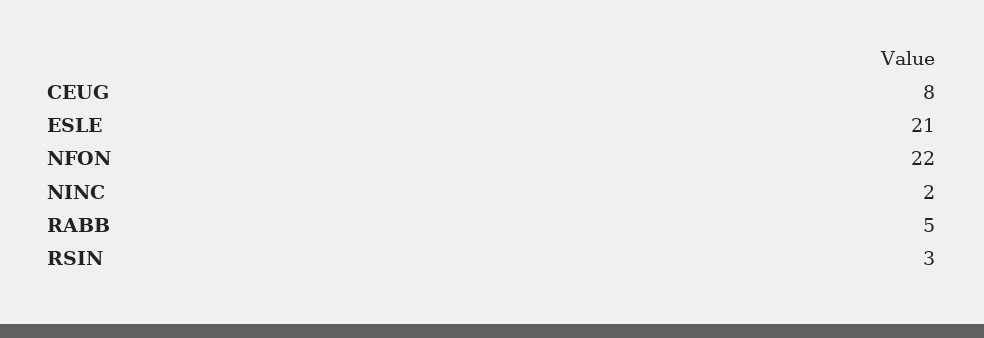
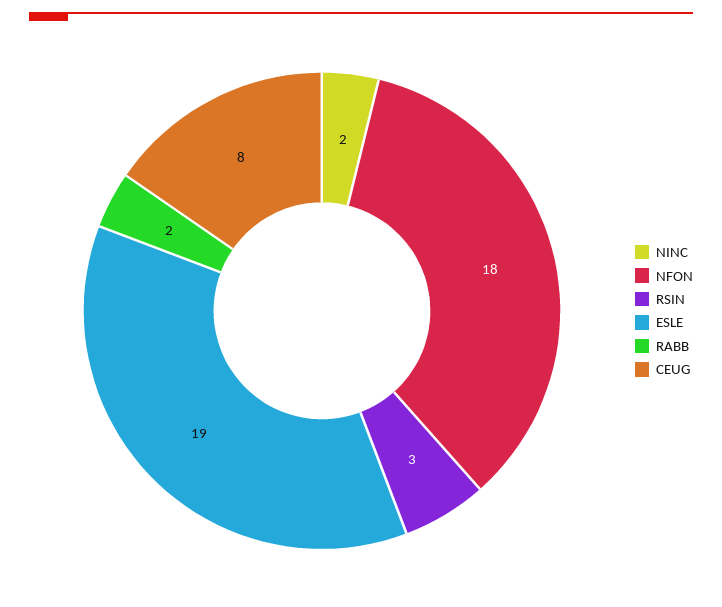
  {
    "CEUG": 8,
-   "ESLE": 21,
+   "ESLE": 19,
-   "NFON": 22,
+   "NFON": 18,
    "NINC": 2,
-   "RABB": 5,
+   "RABB": 2,
    "RSIN": 3
  }

